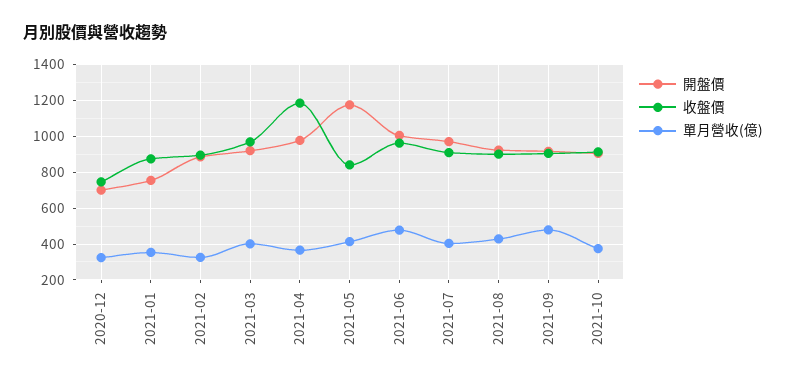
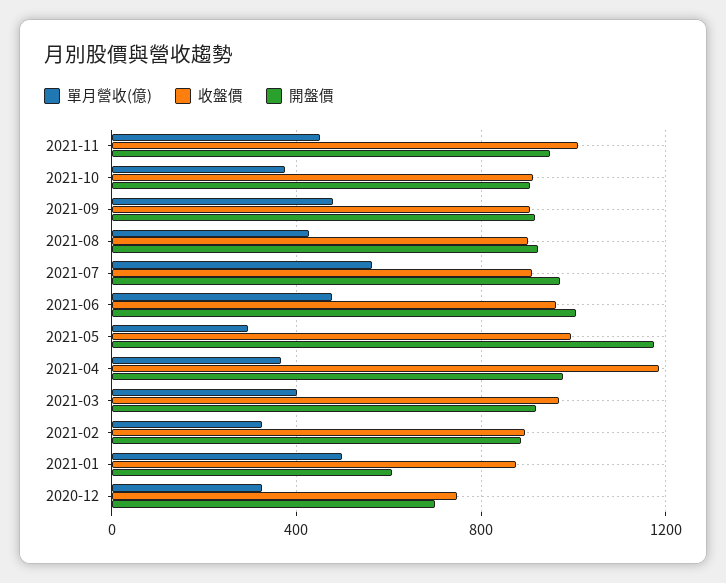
  {
    "開盤價": {
      "2020-12": 700,
-     "2021-01": 750,
+     "2021-01": 600,
      "2021-02": 900,
      "2021-03": 900,
      "2021-04": 1000,
      "2021-05": 1200,
      "2021-06": 1000,
      "2021-07": 950,
      "2021-08": 900,
      "2021-09": 900,
-     "2021-10": 900
+     "2021-10": 900,
+     "2021-11": 950
    },
    "收盤價": {
      "2020-12": 750,
      "2021-01": 900,
      "2021-02": 900,
      "2021-03": 950,
      "2021-04": 1200,
-     "2021-05": 850,
+     "2021-05": 1000,
      "2021-06": 950,
      "2021-07": 900,
      "2021-08": 900,
      "2021-09": 900,
-     "2021-10": 900
+     "2021-10": 900,
+     "2021-11": 1000
    },
    "單月營收(億)": {
      "2020-12": 300,
-     "2021-01": 350,
+     "2021-01": 500,
      "2021-02": 350,
      "2021-03": 400,
      "2021-04": 350,
-     "2021-05": 400,
+     "2021-05": 300,
      "2021-06": 500,
-     "2021-07": 400,
+     "2021-07": 550,
      "2021-08": 450,
      "2021-09": 500,
-     "2021-10": 350
+     "2021-10": 350,
+     "2021-11": 450
    }
  }

